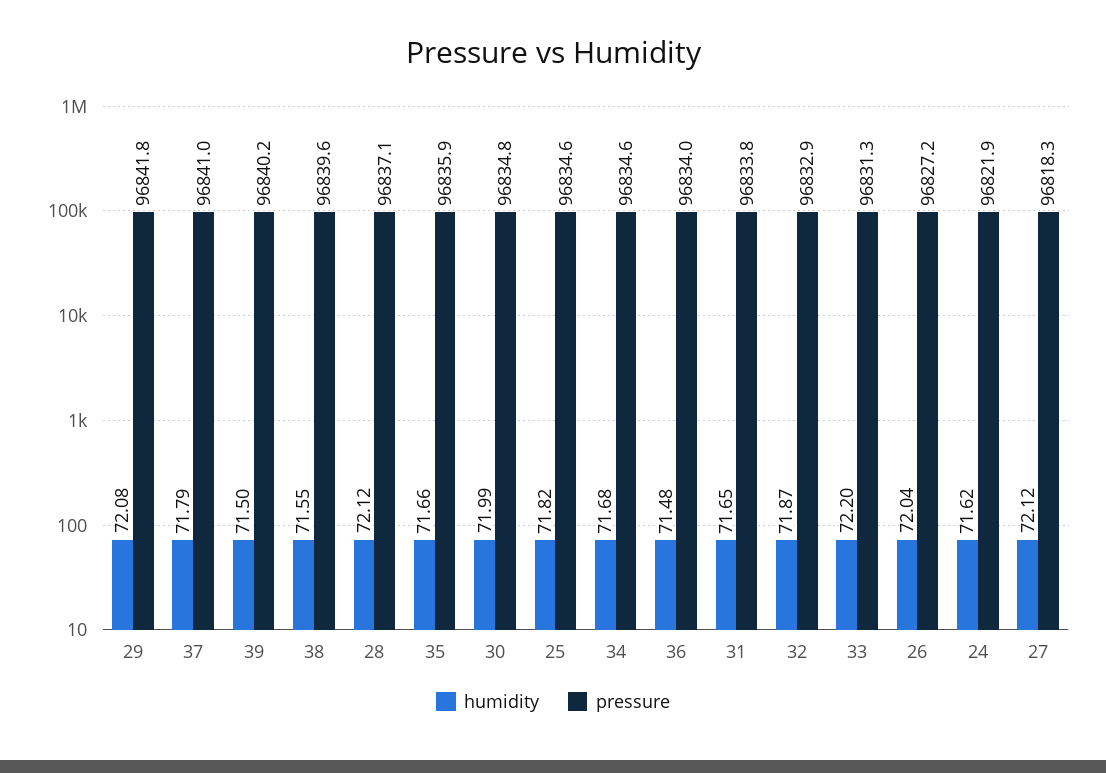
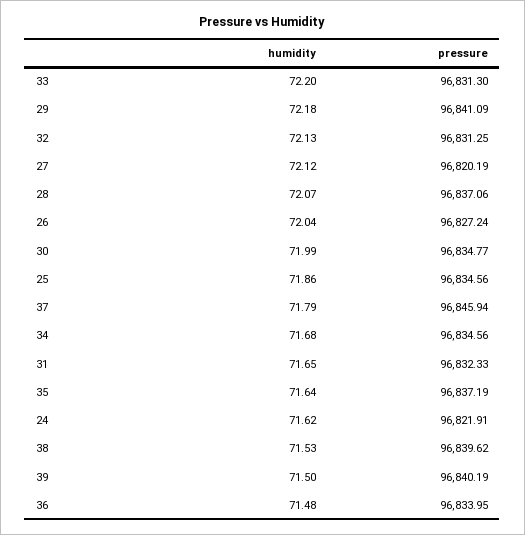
  {
    "humidity": {
-     "29": 72.08,
+     "29": 72.18,
      "37": 71.79,
      "39": 71.5,
-     "38": 71.55,
+     "38": 71.53,
-     "28": 72.12,
+     "28": 72.07,
-     "35": 71.66,
+     "35": 71.64,
      "30": 71.99,
-     "25": 71.82,
+     "25": 71.86,
      "34": 71.68,
      "36": 71.48,
      "31": 71.65,
-     "32": 71.87,
+     "32": 72.13,
      "33": 72.2,
      "26": 72.04,
      "24": 71.62,
      "27": 72.12
    },
    "pressure": {
-     "29": 96841.8,
+     "29": 96841.09,
-     "37": 96841,
+     "37": 96845.94,
      "39": 96840.19,
      "38": 96839.62,
      "28": 96837.06,
-     "35": 96835.9,
+     "35": 96837.19,
      "30": 96834.77,
      "25": 96834.56,
      "34": 96834.56,
      "36": 96833.95,
-     "31": 96833.8,
+     "31": 96832.33,
-     "32": 96832.9,
+     "32": 96831.25,
      "33": 96831.3,
      "26": 96827.24,
      "24": 96821.91,
-     "27": 96818.3
+     "27": 96820.19
    }
  }

